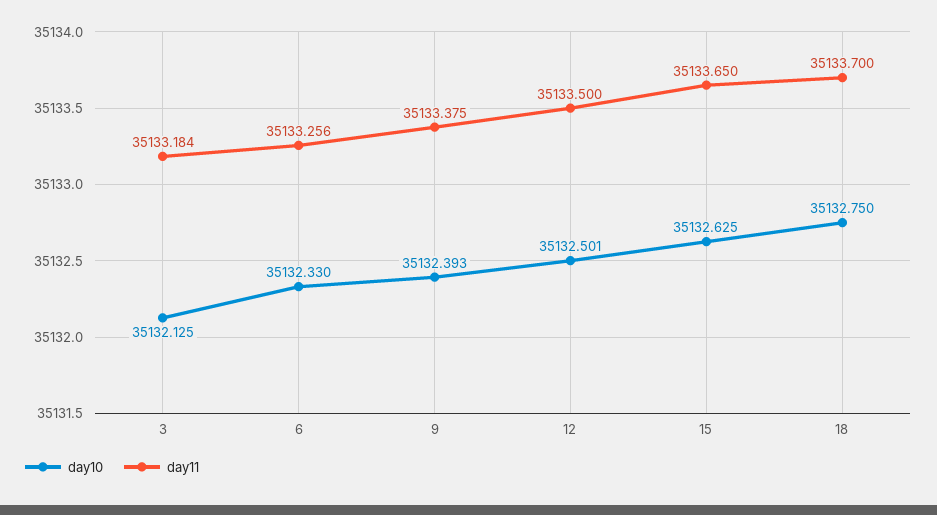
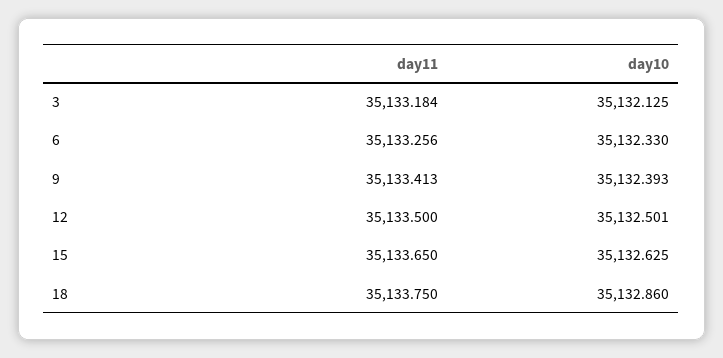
  {
    "day10": {
      "3": 35132.125,
      "6": 35132.33,
      "9": 35132.393,
      "12": 35132.501,
      "15": 35132.625,
-     "18": 35132.75
+     "18": 35132.86
    },
    "day11": {
      "3": 35133.184,
      "6": 35133.256,
-     "9": 35133.375,
+     "9": 35133.413,
      "12": 35133.5,
      "15": 35133.65,
-     "18": 35133.7
+     "18": 35133.75
    }
  }

